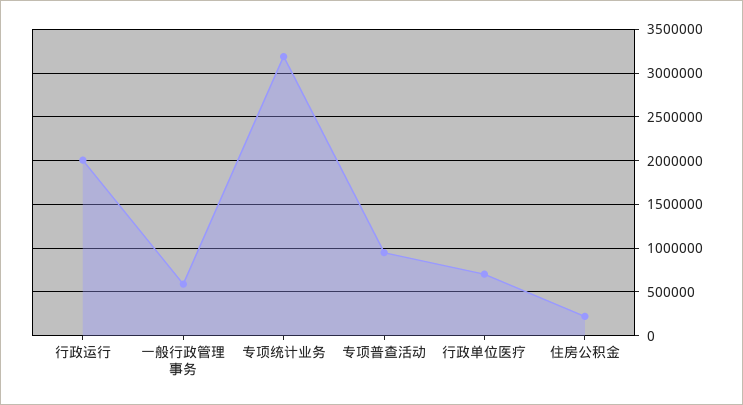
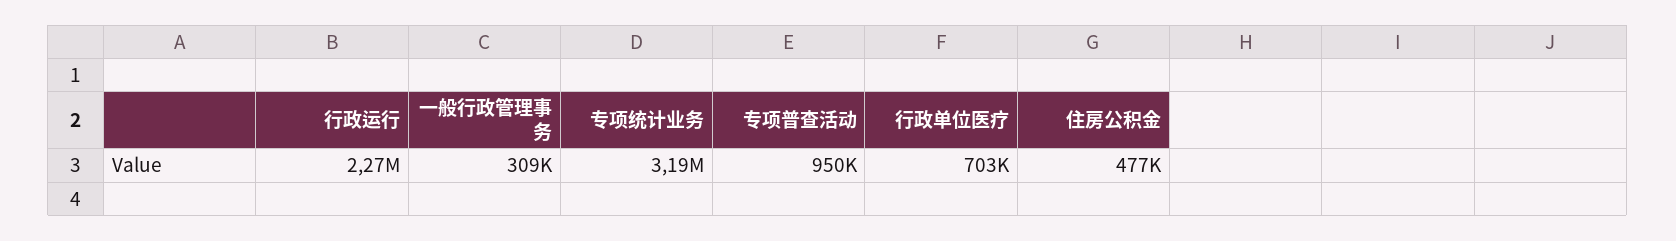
  {
-   "行政运行": 2000000,
+   "行政运行": 2270000,
-   "一般行政管理事务": 600000,
+   "一般行政管理事务": 309000,
    "专项统计业务": 3190000,
    "专项普查活动": 950000,
    "行政单位医疗": 703000,
-   "住房公积金": 200000
+   "住房公积金": 477000
  }

